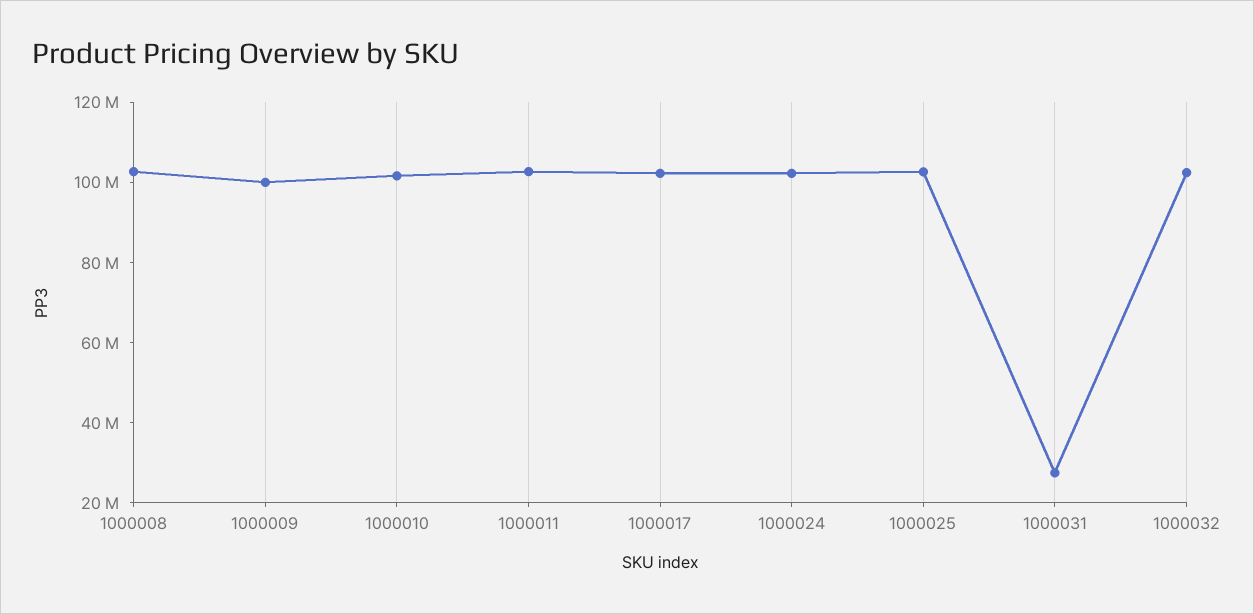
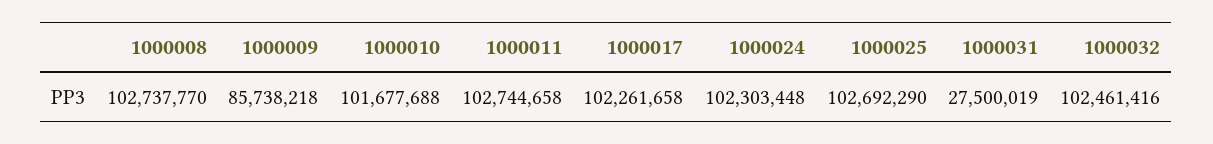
  {
    "1000008": 102737770,
-   "1000009": 100000000,
+   "1000009": 85738218,
    "1000010": 101677688,
    "1000011": 102744658,
    "1000017": 102261658,
    "1000024": 102303448,
    "1000025": 102692290,
    "1000031": 27500019,
    "1000032": 102461416
  }

